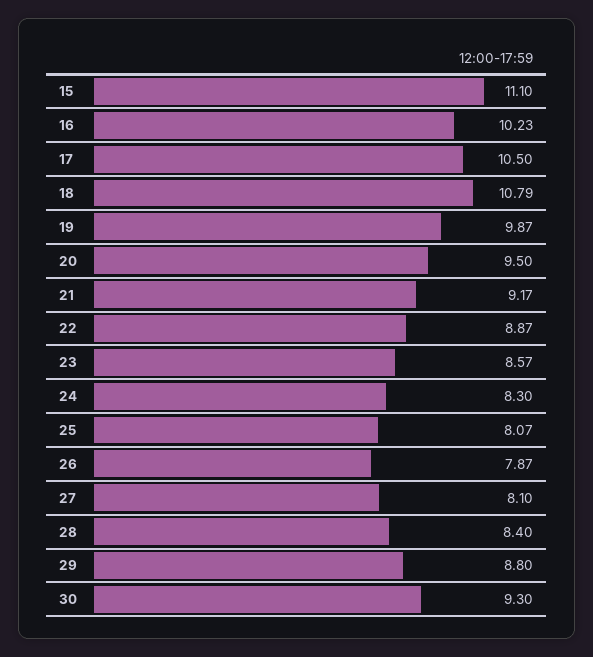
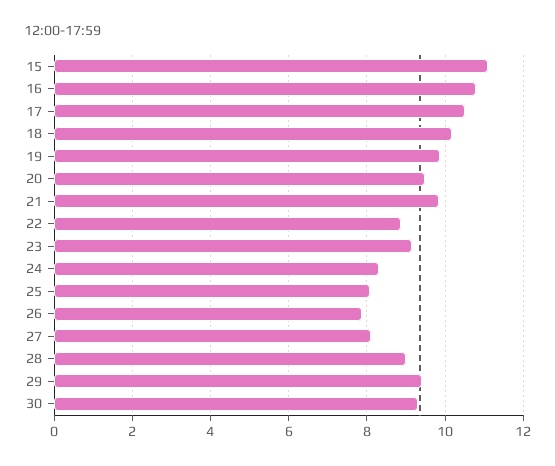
  {
    "15": 11.1,
-   "16": 10.23,
+   "16": 10.8,
    "17": 10.5,
-   "18": 10.79,
+   "18": 10.2,
    "19": 9.87,
    "20": 9.5,
-   "21": 9.17,
+   "21": 9.8,
    "22": 8.87,
-   "23": 8.57,
+   "23": 9.2,
    "24": 8.3,
    "25": 8.07,
    "26": 7.87,
    "27": 8.1,
-   "28": 8.4,
+   "28": 9,
-   "29": 8.8,
+   "29": 9.4,
    "30": 9.3
  }

